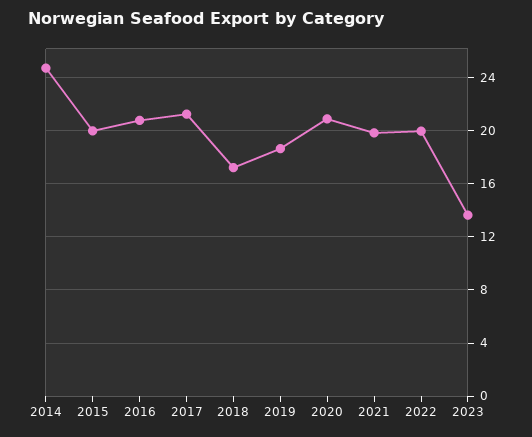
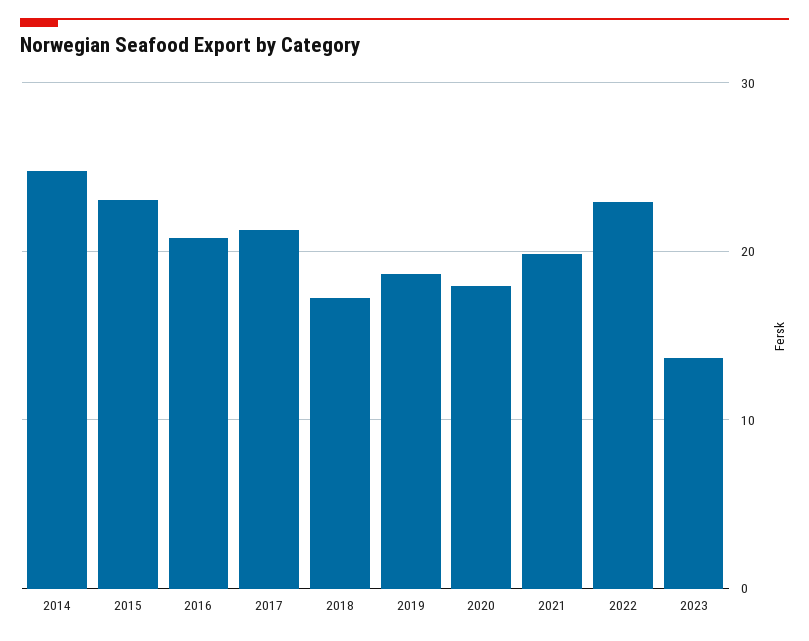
  {
    "2014": 24.5,
-   "2015": 20,
+   "2015": 23,
    "2016": 21,
    "2017": 21.5,
    "2018": 17,
    "2019": 18.5,
-   "2020": 21,
+   "2020": 18,
    "2021": 20,
-   "2022": 20,
+   "2022": 23,
    "2023": 13.5
  }

